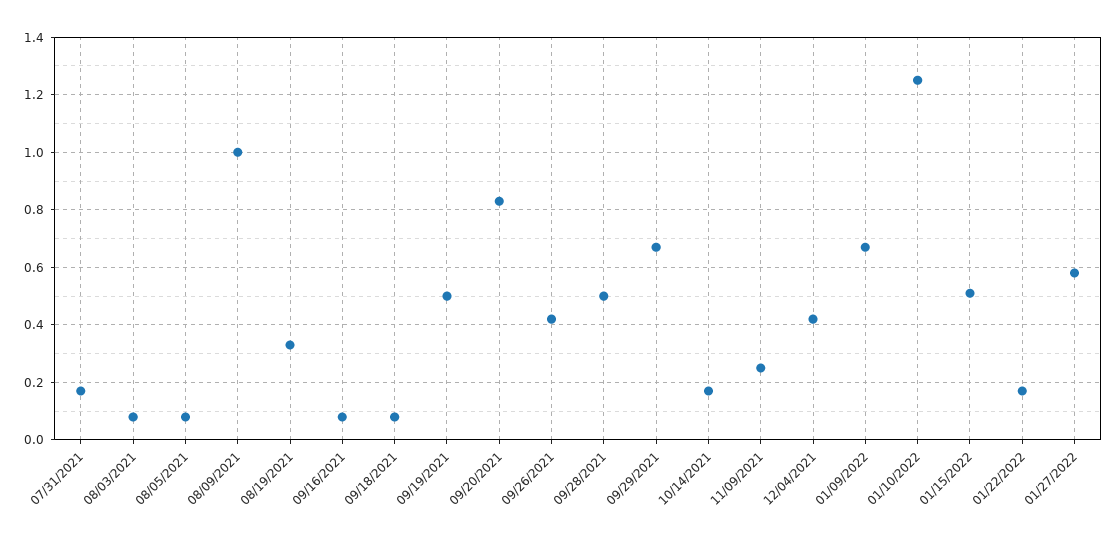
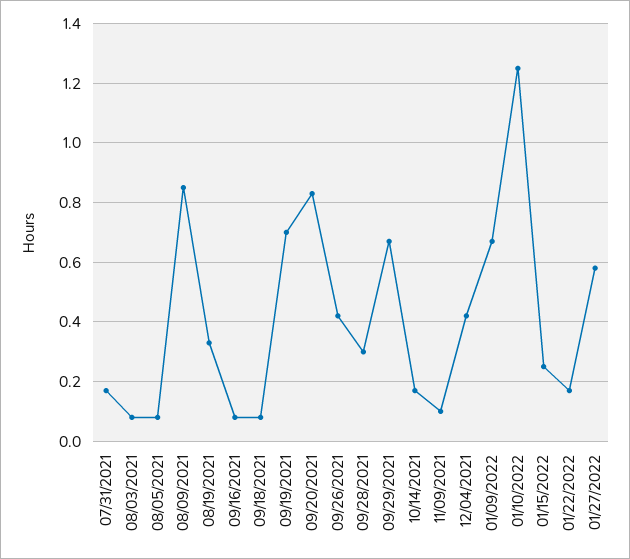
  {
    "07/31/2021": 0.15,
    "08/03/2021": 0.1,
    "08/05/2021": 0.1,
-   "08/09/2021": 1,
+   "08/09/2021": 0.85,
    "08/19/2021": 0.35,
    "09/16/2021": 0.1,
    "09/18/2021": 0.1,
-   "09/19/2021": 0.5,
+   "09/19/2021": 0.7,
    "09/20/2021": 0.85,
    "09/26/2021": 0.4,
-   "09/28/2021": 0.5,
+   "09/28/2021": 0.3,
    "09/29/2021": 0.65,
    "10/14/2021": 0.15,
-   "11/09/2021": 0.25,
+   "11/09/2021": 0.1,
    "12/04/2021": 0.4,
    "01/09/2022": 0.65,
    "01/10/2022": 1.25,
-   "01/15/2022": 0.5,
+   "01/15/2022": 0.25,
    "01/22/2022": 0.15,
    "01/27/2022": 0.6
  }

